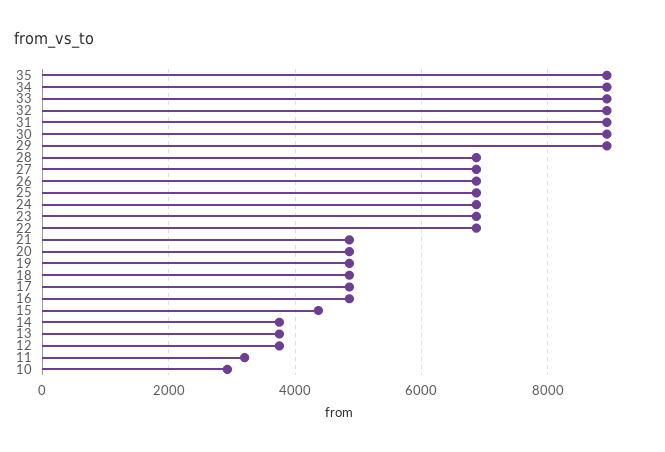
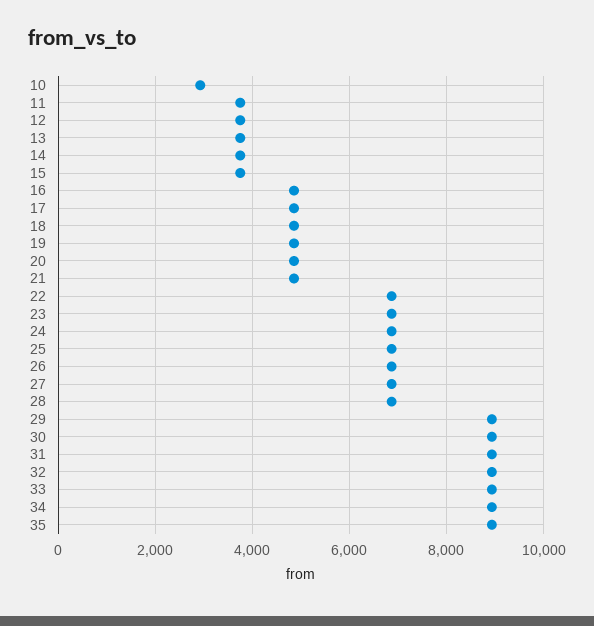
  {
    "35": 9000,
    "34": 9000,
    "33": 9000,
    "32": 9000,
    "31": 9000,
    "30": 9000,
    "29": 9000,
    "28": 6800,
    "27": 6800,
    "26": 6800,
    "25": 6800,
    "24": 6800,
    "23": 6800,
    "22": 6800,
    "21": 4800,
    "20": 4800,
    "19": 4800,
    "18": 4800,
    "17": 4800,
    "16": 4800,
-   "15": 4400,
+   "15": 3800,
    "14": 3800,
    "13": 3800,
    "12": 3800,
-   "11": 3200,
+   "11": 3800,
    "10": 3000
  }

